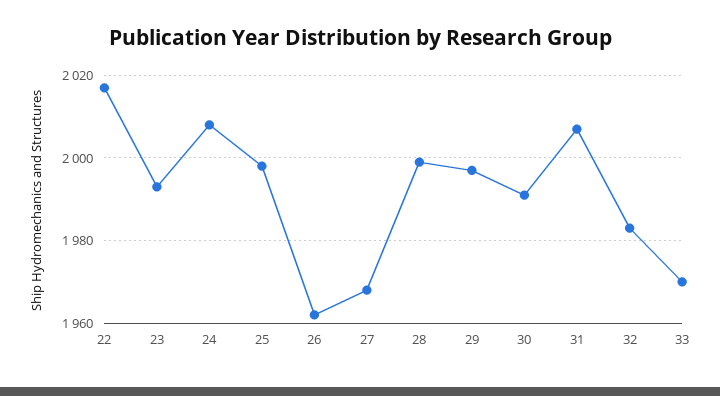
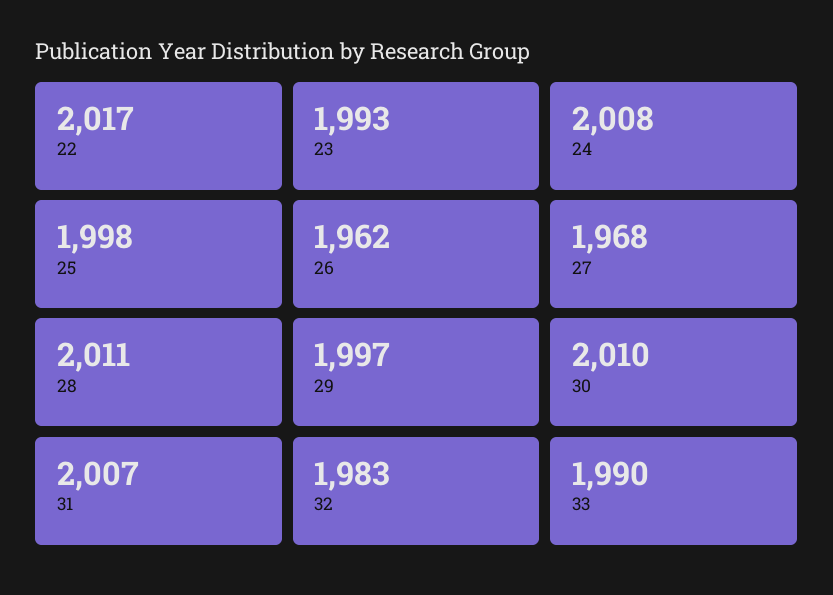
  {
    "22": 2017,
    "23": 1993,
    "24": 2008,
    "25": 1998,
    "26": 1962,
    "27": 1968,
-   "28": 2000,
+   "28": 2011,
    "29": 1997,
-   "30": 1990,
+   "30": 2010,
    "31": 2007,
    "32": 1983,
-   "33": 1970
+   "33": 1990
  }

